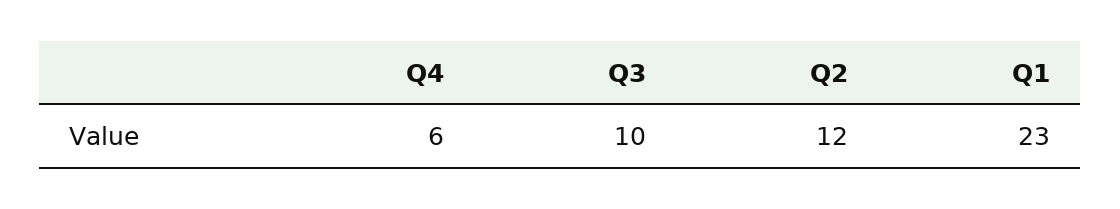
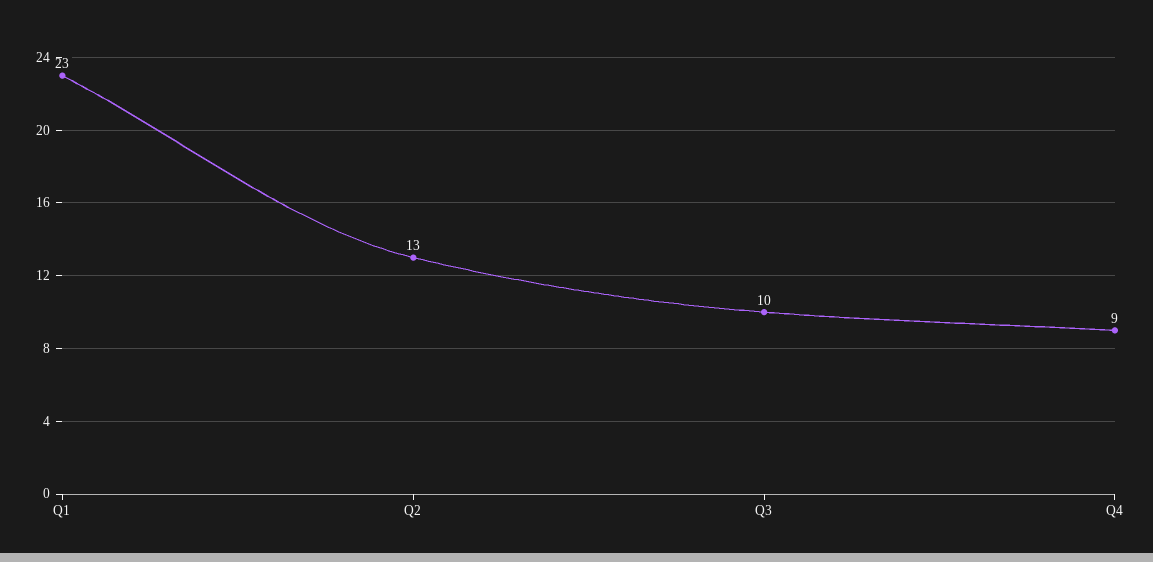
  {
-   "Q4": 6,
+   "Q4": 9,
    "Q3": 10,
-   "Q2": 12,
+   "Q2": 13,
    "Q1": 23
  }

